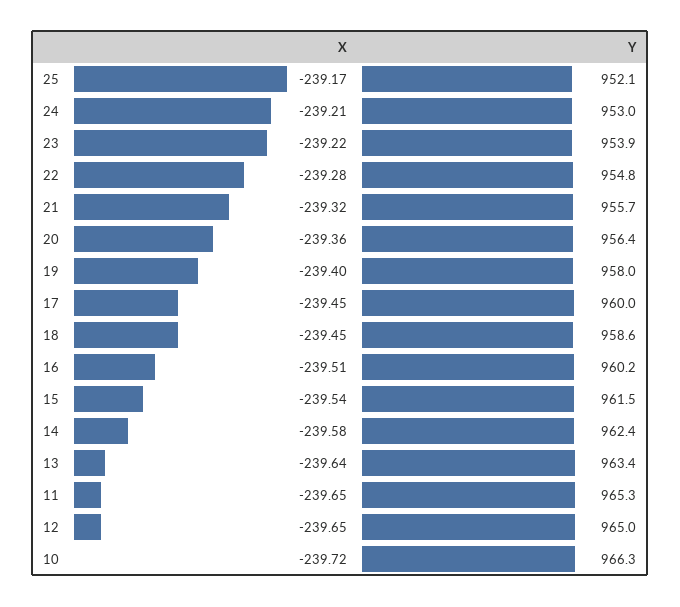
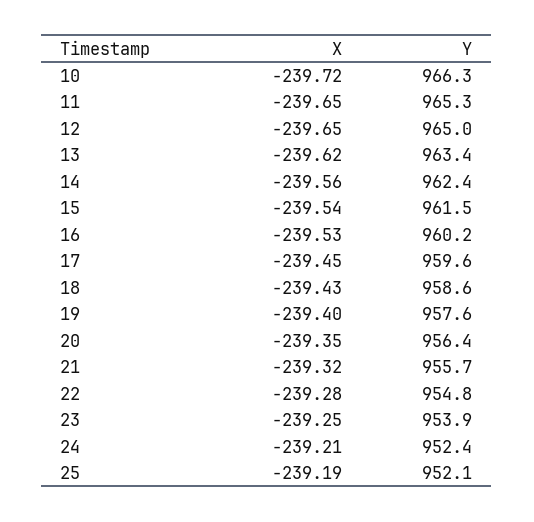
  {
    "X": {
-     "25": -239.17,
+     "25": -239.19,
      "24": -239.21,
-     "23": -239.22,
+     "23": -239.25,
      "22": -239.28,
      "21": -239.32,
-     "20": -239.36,
+     "20": -239.35,
      "19": -239.4,
      "17": -239.45,
-     "18": -239.45,
+     "18": -239.43,
-     "16": -239.51,
+     "16": -239.53,
      "15": -239.54,
-     "14": -239.58,
+     "14": -239.56,
-     "13": -239.64,
+     "13": -239.62,
      "11": -239.65,
      "12": -239.65,
      "10": -239.72
    },
    "Y": {
      "25": 952.1,
-     "24": 953,
+     "24": 952.4,
      "23": 953.9,
      "22": 954.8,
      "21": 955.7,
      "20": 956.4,
-     "19": 958,
+     "19": 957.6,
-     "17": 960,
+     "17": 959.6,
      "18": 958.6,
      "16": 960.2,
      "15": 961.5,
      "14": 962.4,
      "13": 963.4,
      "11": 965.3,
      "12": 965,
      "10": 966.3
    }
  }

